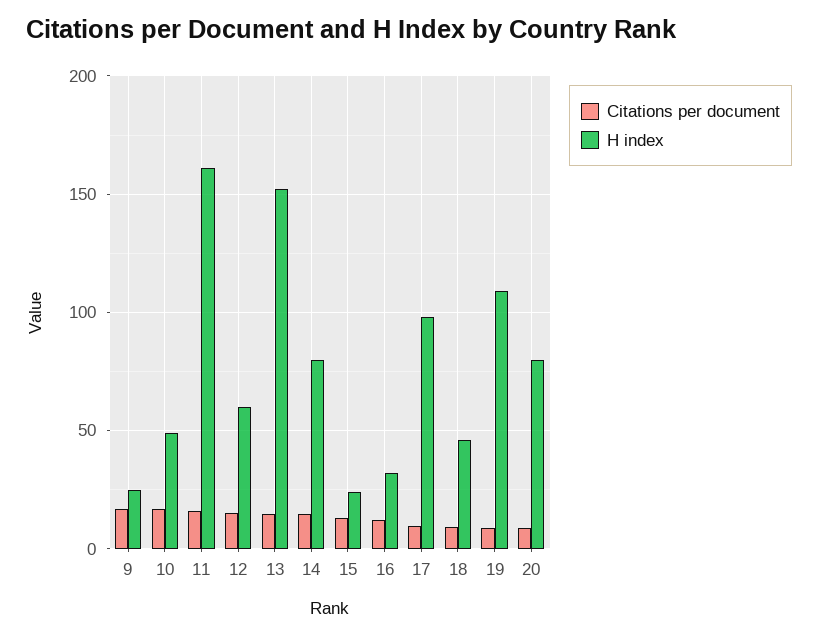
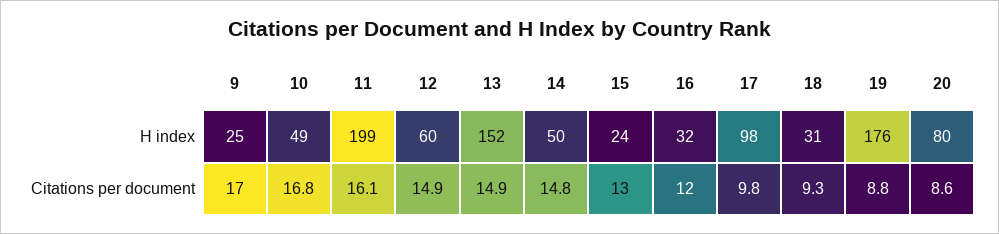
  {
    "Citations per document": {
      "9": 17,
      "10": 16.8,
      "11": 16.1,
      "12": 14.9,
      "13": 14.9,
      "14": 14.8,
      "15": 13,
      "16": 12,
      "17": 9.8,
      "18": 9.3,
      "19": 8.8,
      "20": 8.6
    },
    "H index": {
      "9": 25,
      "10": 49,
-     "11": 160,
+     "11": 199,
      "12": 60,
      "13": 152,
-     "14": 80,
+     "14": 50,
      "15": 24,
      "16": 32,
      "17": 98,
-     "18": 45,
+     "18": 31,
-     "19": 110,
+     "19": 176,
      "20": 80
    }
  }

